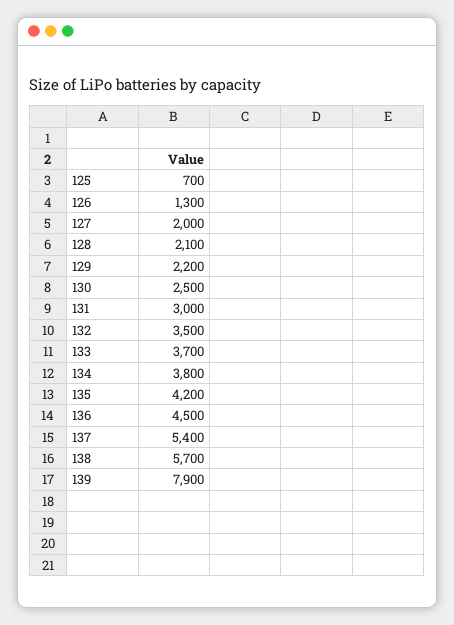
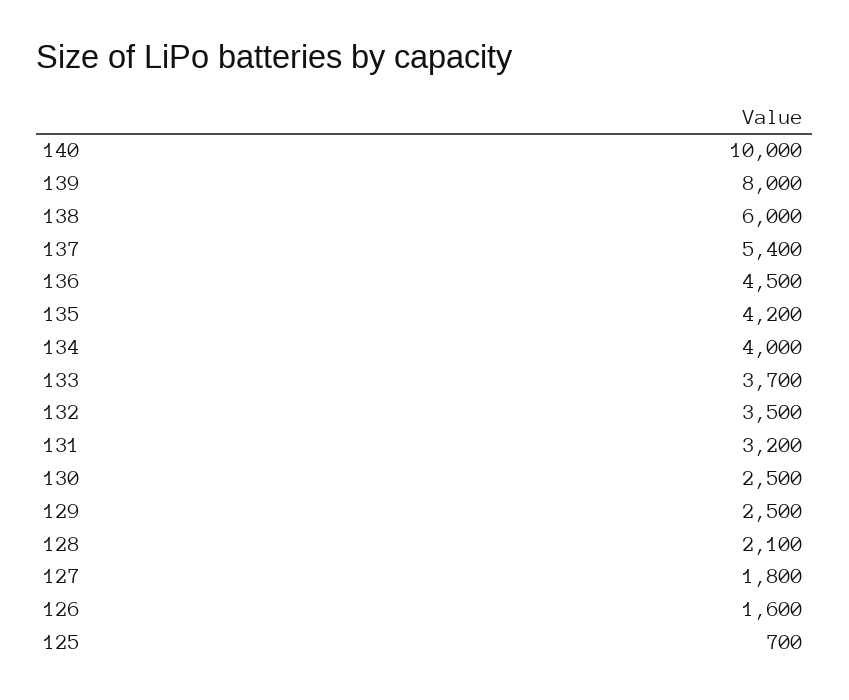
  {
    "125": 700,
-   "126": 1300,
+   "126": 1600,
-   "127": 2000,
+   "127": 1800,
    "128": 2100,
-   "129": 2200,
+   "129": 2500,
    "130": 2500,
-   "131": 3000,
+   "131": 3200,
    "132": 3500,
    "133": 3700,
-   "134": 3800,
+   "134": 4000,
    "135": 4200,
    "136": 4500,
    "137": 5400,
-   "138": 5700,
+   "138": 6000,
-   "139": 7900
+   "139": 8000,
+   "140": 10000
  }

